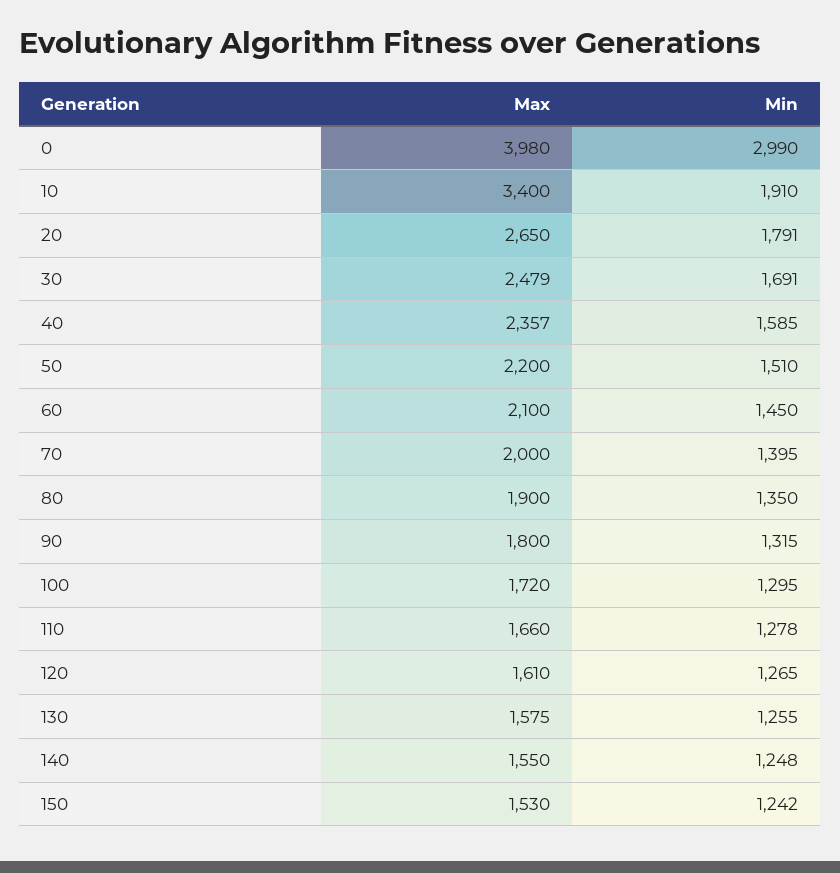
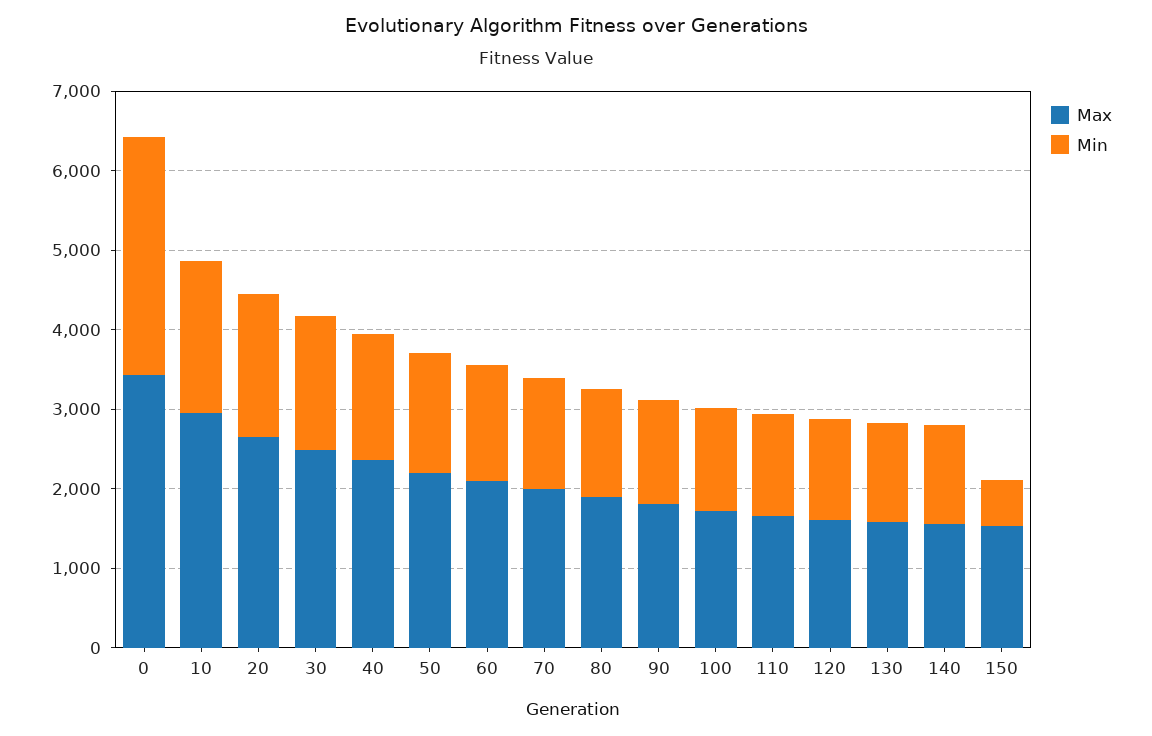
  {
    "Max": {
-     "0": 3980,
+     "0": 3400,
-     "10": 3400,
+     "10": 3000,
      "20": 2650,
      "30": 2479,
      "40": 2357,
      "50": 2200,
      "60": 2100,
      "70": 2000,
      "80": 1900,
      "90": 1800,
      "100": 1720,
      "110": 1660,
      "120": 1610,
      "130": 1575,
      "140": 1550,
      "150": 1530
    },
    "Min": {
      "0": 2990,
      "10": 1910,
      "20": 1791,
      "30": 1691,
      "40": 1585,
      "50": 1510,
      "60": 1450,
      "70": 1395,
      "80": 1350,
      "90": 1315,
      "100": 1295,
      "110": 1278,
      "120": 1265,
      "130": 1255,
      "140": 1248,
-     "150": 1242
+     "150": 600
    }
  }

